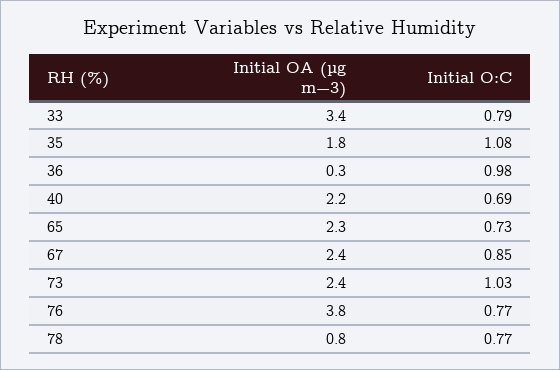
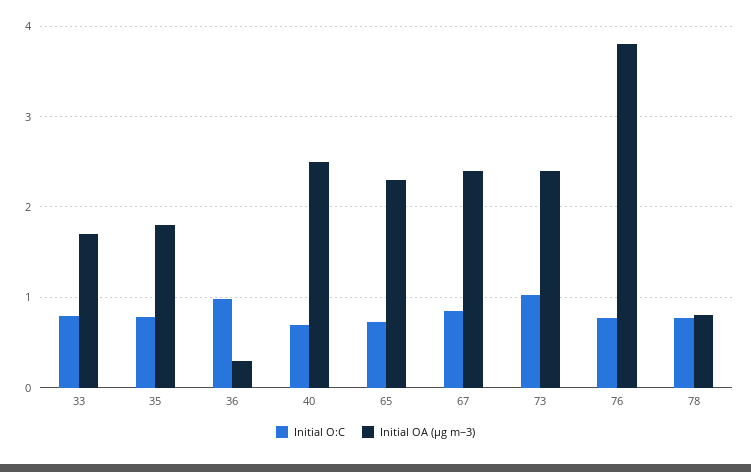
  {
    "Initial OA (µg m−3)": {
-     "33": 3.4,
+     "33": 1.7,
      "35": 1.8,
      "36": 0.3,
-     "40": 2.2,
+     "40": 2.5,
      "65": 2.3,
      "67": 2.4,
      "73": 2.4,
      "76": 3.8,
      "78": 0.8
    },
    "Initial O:C": {
      "33": 0.79,
-     "35": 1.08,
+     "35": 0.8,
      "36": 0.98,
      "40": 0.69,
      "65": 0.73,
      "67": 0.85,
      "73": 1.03,
      "76": 0.77,
      "78": 0.77
    }
  }

